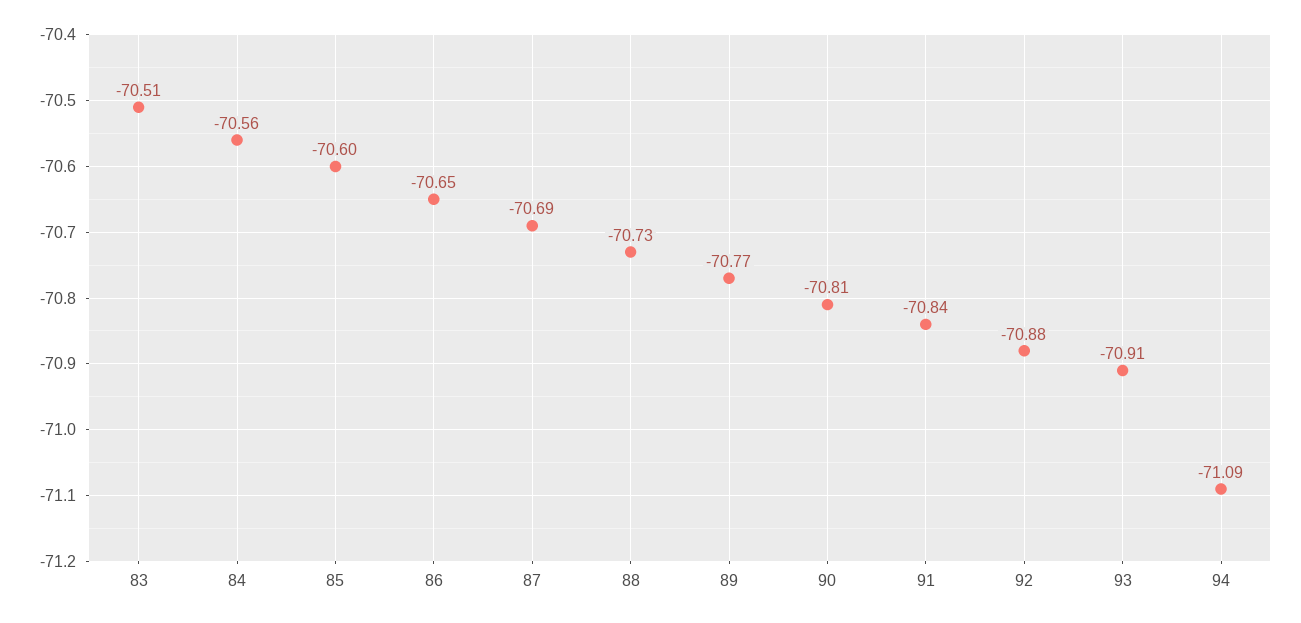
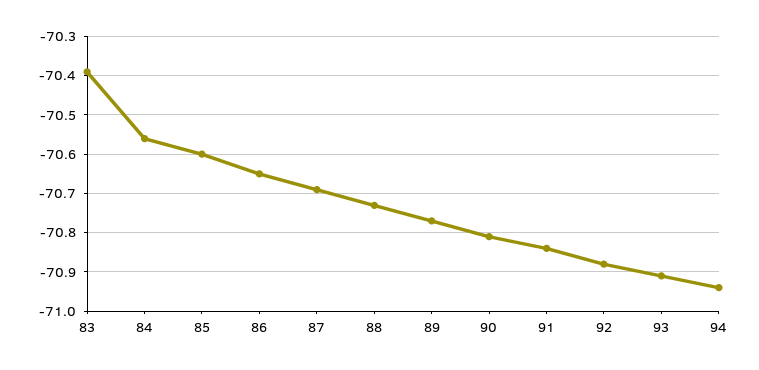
  {
-   "83": -70.51,
+   "83": -70.4,
    "84": -70.56,
    "85": -70.6,
    "86": -70.65,
    "87": -70.69,
    "88": -70.73,
    "89": -70.77,
    "90": -70.81,
    "91": -70.84,
    "92": -70.88,
    "93": -70.91,
-   "94": -71.09
+   "94": -70.95
  }

